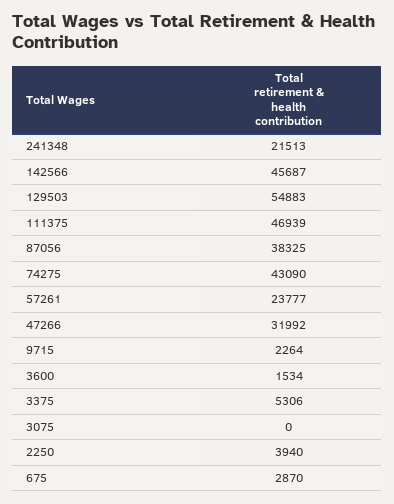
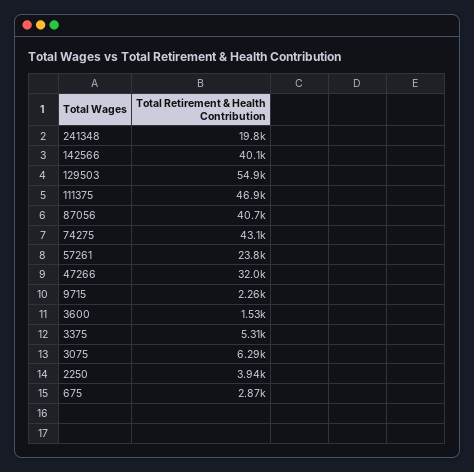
  {
-   "241348": 21513,
+   "241348": 19800,
-   "142566": 45687,
+   "142566": 40100,
    "129503": 54883,
    "111375": 46939,
-   "87056": 38325,
+   "87056": 40700,
    "74275": 43090,
    "57261": 23777,
    "47266": 31992,
    "9715": 2264,
    "3600": 1534,
    "3375": 5306,
-   "3075": 0,
+   "3075": 6290,
    "2250": 3940,
    "675": 2870
  }

